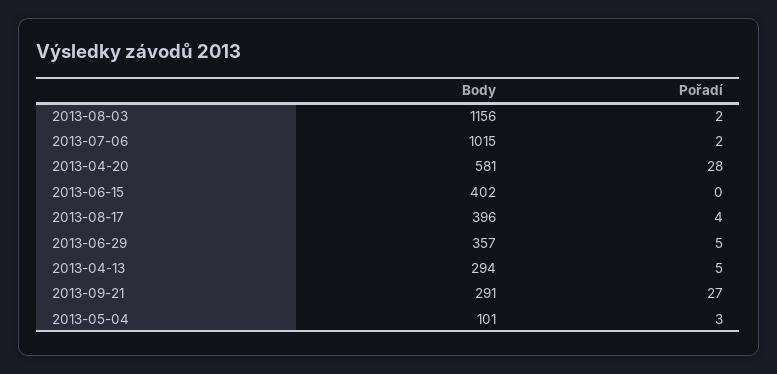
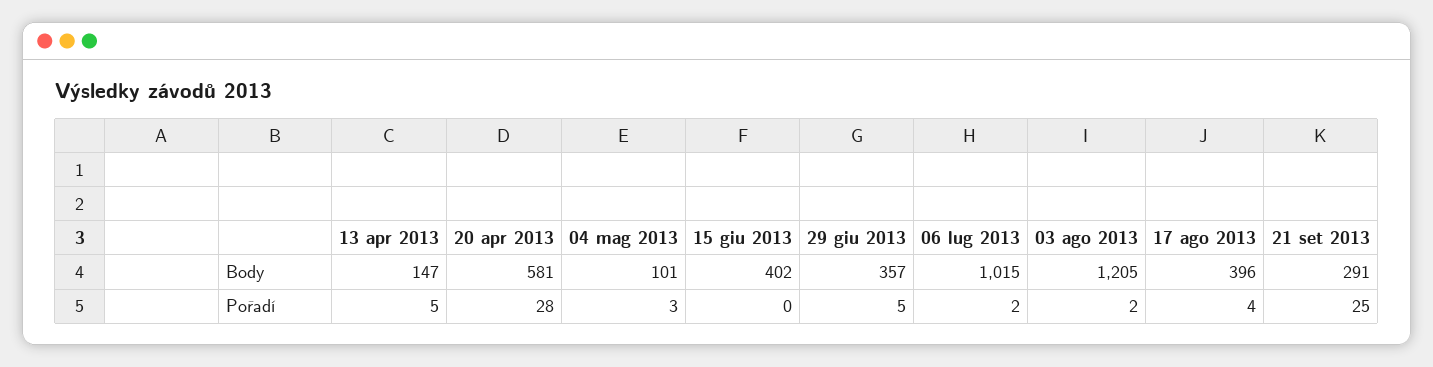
  {
    "Body": {
-     "2013-08-03": 1156,
+     "2013-08-03": 1205,
      "2013-07-06": 1015,
      "2013-04-20": 581,
      "2013-06-15": 402,
      "2013-08-17": 396,
      "2013-06-29": 357,
-     "2013-04-13": 294,
+     "2013-04-13": 147,
      "2013-09-21": 291,
      "2013-05-04": 101
    },
    "Pořadí": {
      "2013-08-03": 2,
      "2013-07-06": 2,
      "2013-04-20": 28,
      "2013-06-15": 0,
      "2013-08-17": 4,
      "2013-06-29": 5,
      "2013-04-13": 5,
-     "2013-09-21": 27,
+     "2013-09-21": 25,
      "2013-05-04": 3
    }
  }

